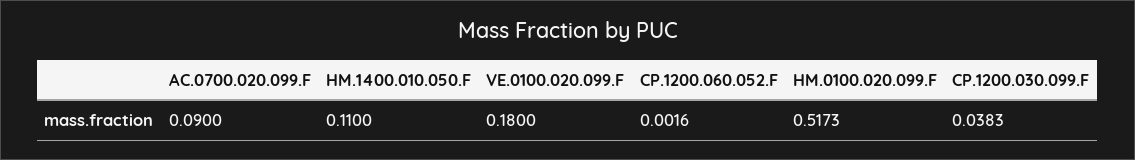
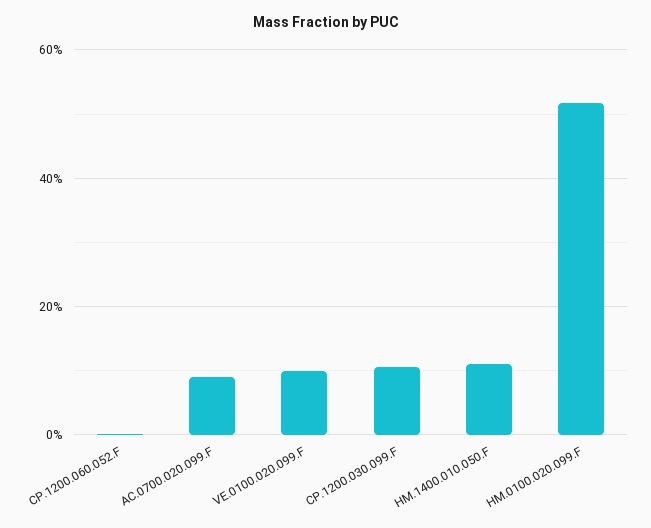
  {
    "AC.0700.020.099.F": 0.09,
    "HM.1400.010.050.F": 0.11,
-   "VE.0100.020.099.F": 0.18,
+   "VE.0100.020.099.F": 0.1,
    "CP.1200.060.052.F": 0.0016,
    "HM.0100.020.099.F": 0.5173,
-   "CP.1200.030.099.F": 0.0383
+   "CP.1200.030.099.F": 0.1
  }

